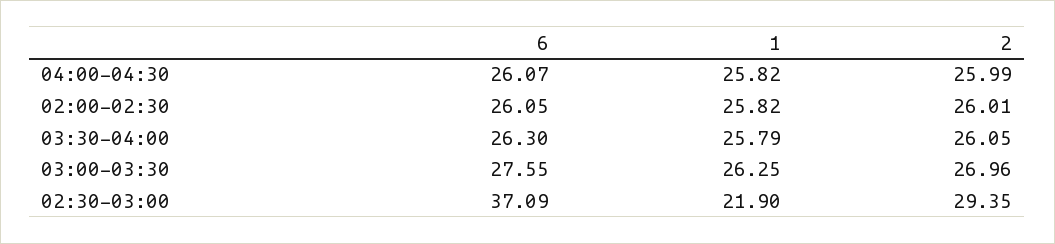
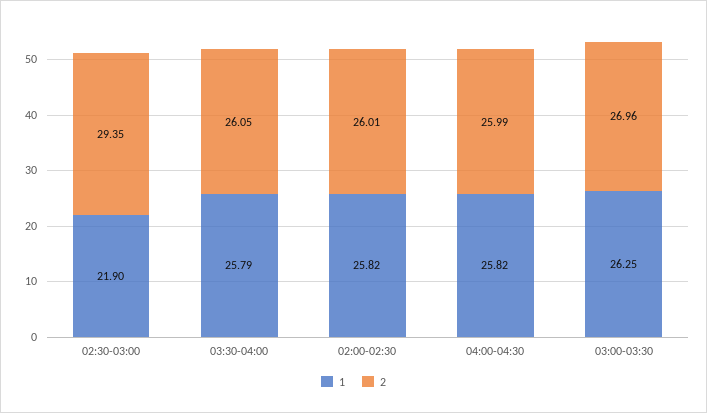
  {
-   "6": {
-     "04:00-04:30": 26.07,
-     "02:00-02:30": 26.05,
-     "03:30-04:00": 26.3,
-     "03:00-03:30": 27.55,
-     "02:30-03:00": 37.09
-   },
    "1": {
      "04:00-04:30": 25.82,
      "02:00-02:30": 25.82,
      "03:30-04:00": 25.79,
      "03:00-03:30": 26.25,
      "02:30-03:00": 21.9
    },
    "2": {
      "04:00-04:30": 25.99,
      "02:00-02:30": 26.01,
      "03:30-04:00": 26.05,
      "03:00-03:30": 26.96,
      "02:30-03:00": 29.35
    }
  }

